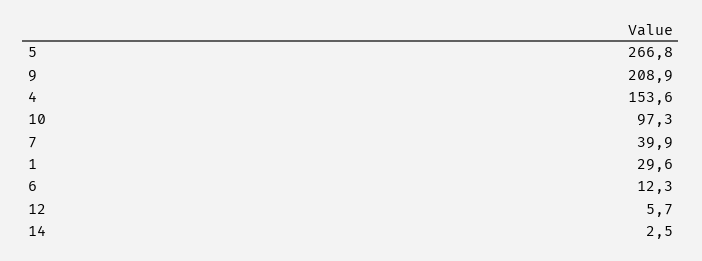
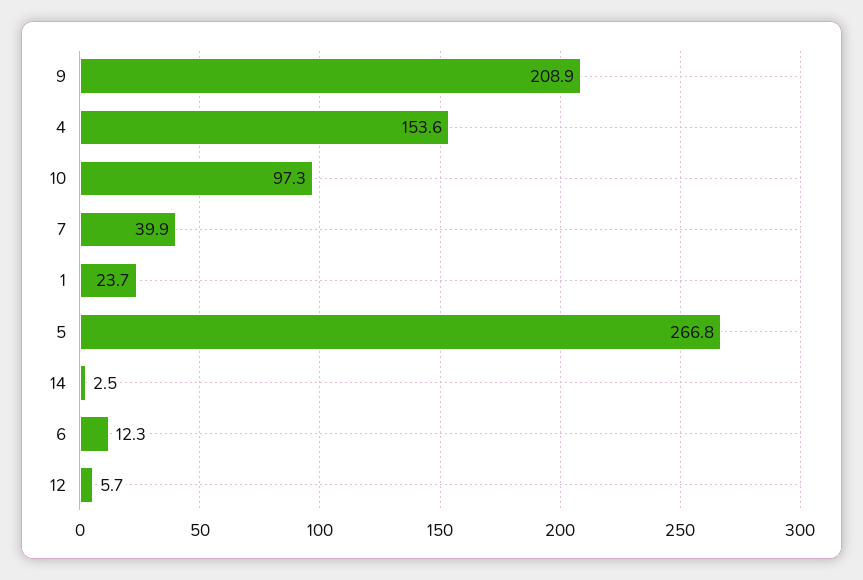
  {
    "5": 266.8,
    "9": 208.9,
    "4": 153.6,
    "10": 97.3,
    "7": 39.9,
-   "1": 29.6,
+   "1": 23.7,
    "6": 12.3,
    "12": 5.7,
    "14": 2.5
  }

